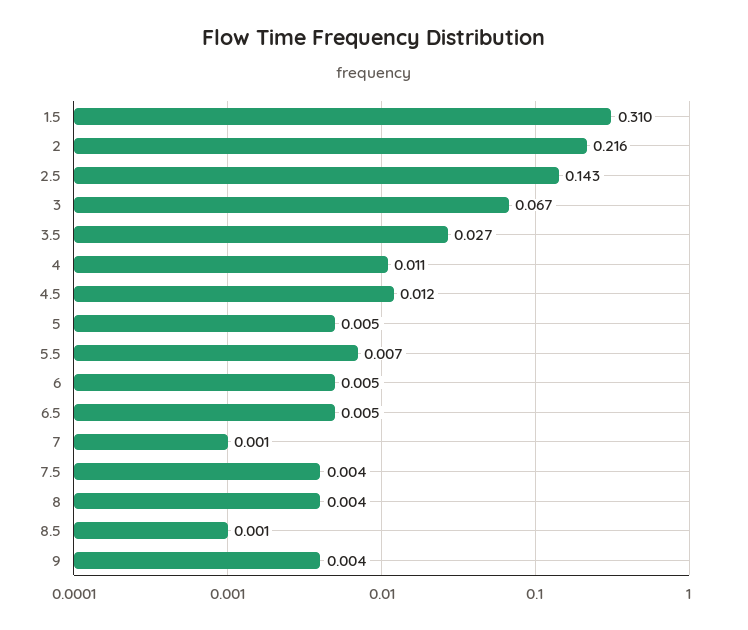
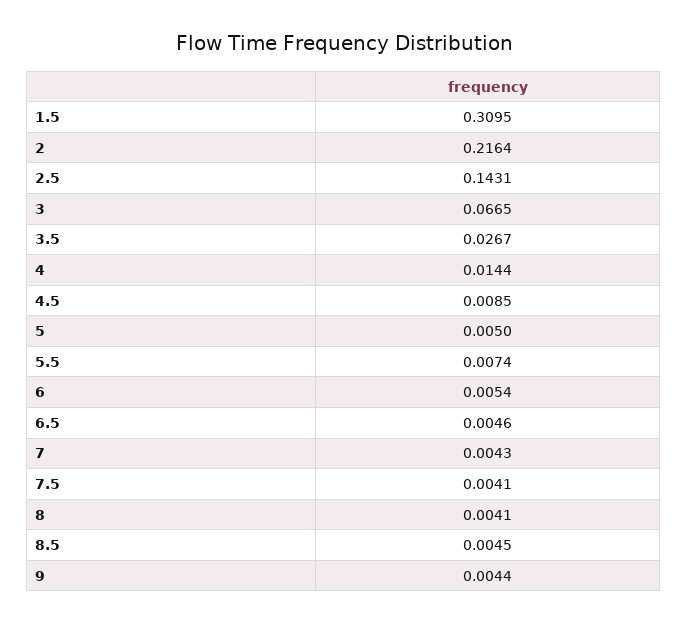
  {
    "1.5": 0.3095,
    "2": 0.2164,
    "2.5": 0.1431,
    "3": 0.0665,
    "3.5": 0.0267,
-   "4": 0.011,
+   "4": 0.0144,
-   "4.5": 0.012,
+   "4.5": 0.0085,
    "5": 0.005,
    "5.5": 0.0074,
    "6": 0.0054,
    "6.5": 0.0046,
-   "7": 0.001,
+   "7": 0.0043,
    "7.5": 0.0041,
    "8": 0.0041,
-   "8.5": 0.001,
+   "8.5": 0.0045,
    "9": 0.0044
  }

